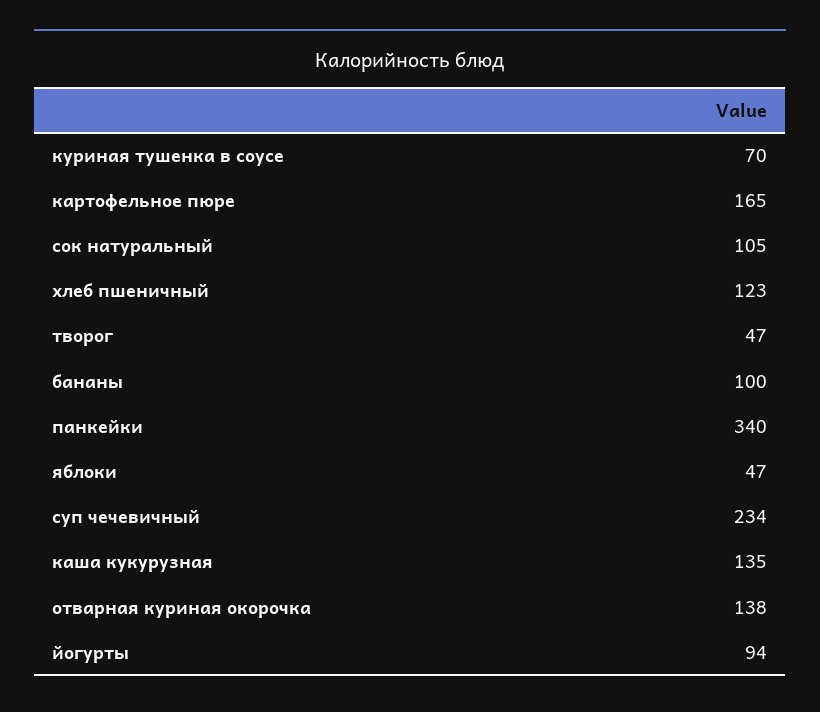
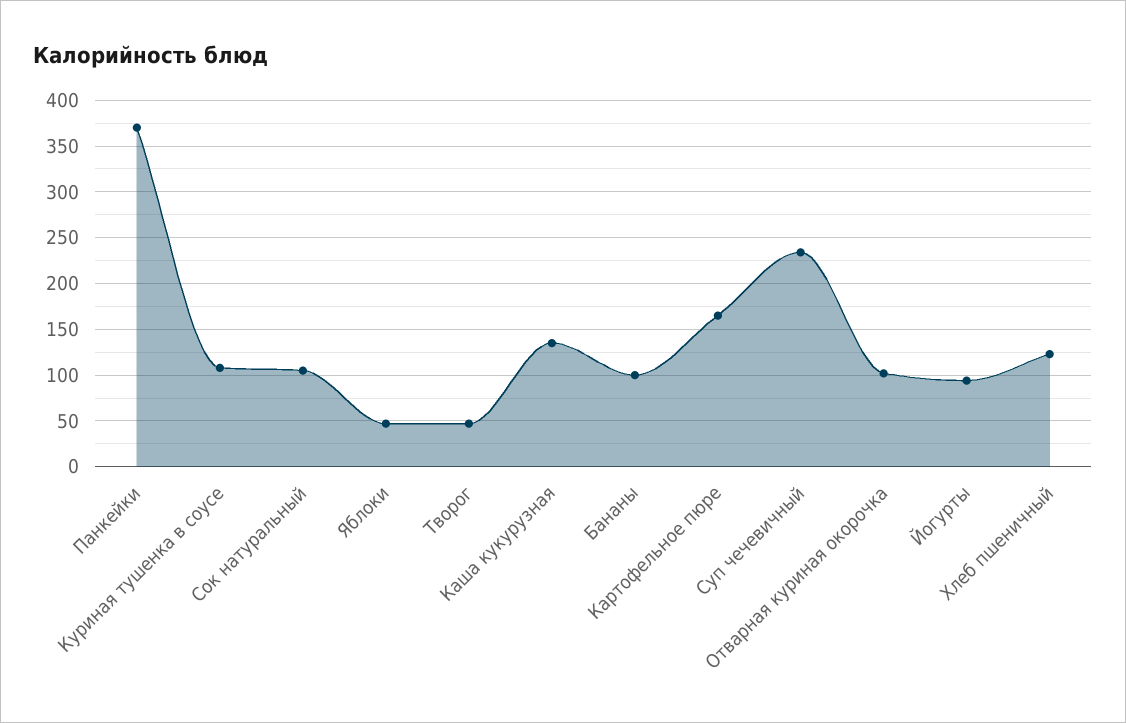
  {
-   "куриная тушенка в соусе": 70,
+   "куриная тушенка в соусе": 110,
    "картофельное пюре": 165,
    "сок натуральный": 105,
    "хлеб пшеничный": 123,
    "творог": 47,
    "бананы": 100,
-   "панкейки": 340,
+   "панкейки": 370,
    "яблоки": 47,
    "суп чечевичный": 234,
    "каша кукурузная": 135,
-   "отварная куриная окорочка": 138,
+   "отварная куриная окорочка": 100,
    "йогурты": 94
  }

